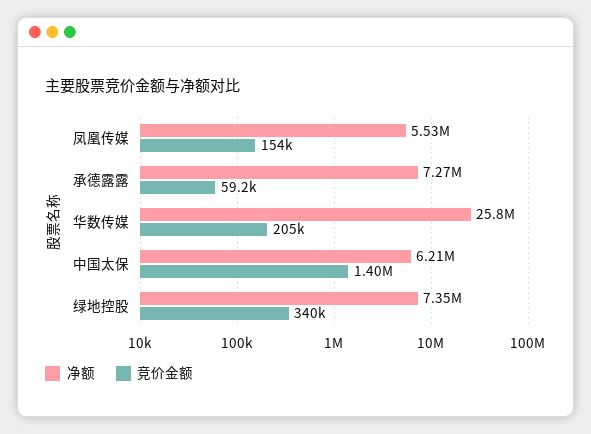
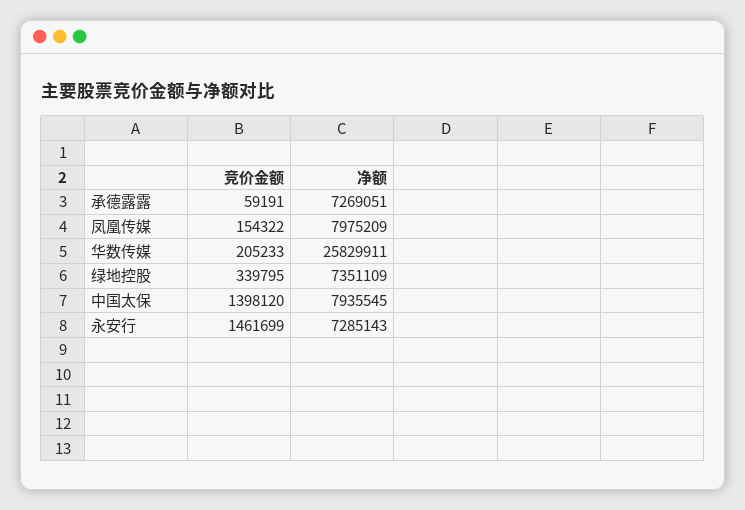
  {
    "净额": {
-     "凤凰传媒": 5530000,
+     "凤凰传媒": 7975209,
      "承德露露": 7269051,
      "华数传媒": 25829911,
-     "中国太保": 6210000,
+     "中国太保": 7935545,
-     "绿地控股": 7351109
+     "绿地控股": 7351109,
+     "永安行": 7285143
    },
    "竞价金额": {
      "凤凰传媒": 154322,
      "承德露露": 59191,
      "华数传媒": 205233,
      "中国太保": 1398120,
-     "绿地控股": 339795
+     "绿地控股": 339795,
+     "永安行": 1461699
    }
  }

